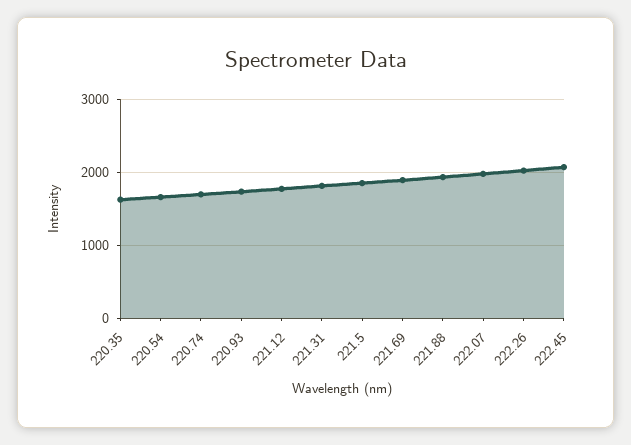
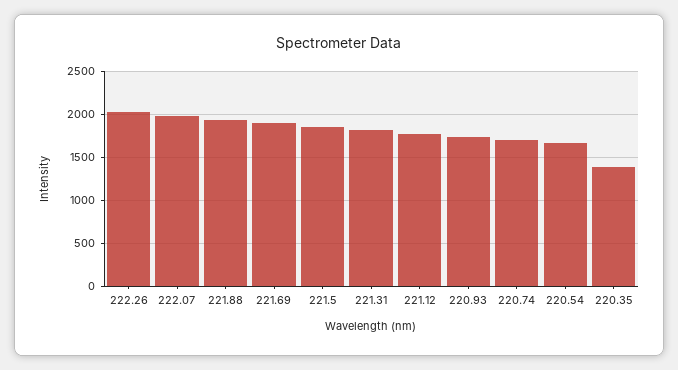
  {
-   "220.35": 1600,
+   "220.35": 1400,
    "220.54": 1700,
    "220.74": 1700,
    "220.93": 1700,
    "221.12": 1800,
    "221.31": 1800,
    "221.5": 1900,
    "221.69": 1900,
    "221.88": 1900,
    "222.07": 2000,
-   "222.26": 2000,
+   "222.26": 2000
-   "222.45": 2100
  }

